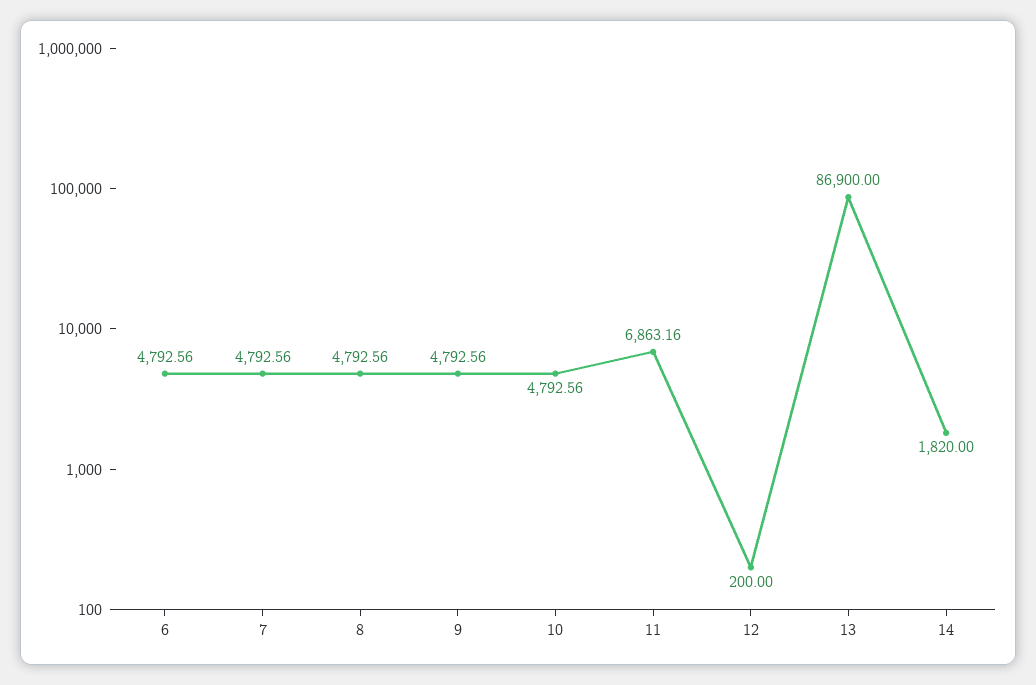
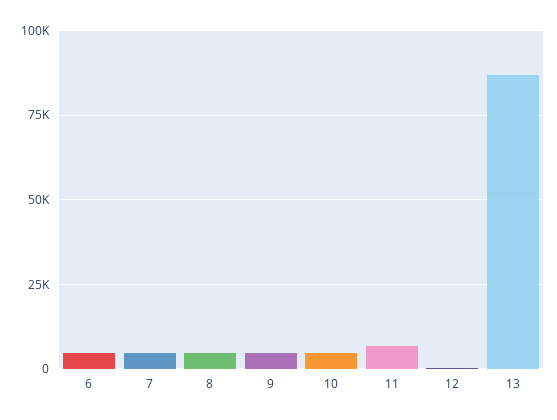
  {
    "6": 4792.56,
    "7": 4792.56,
    "8": 4792.56,
    "9": 4792.56,
    "10": 4792.56,
    "11": 6863.16,
    "12": 200,
-   "13": 86900,
+   "13": 86900
-   "14": 1820
  }

